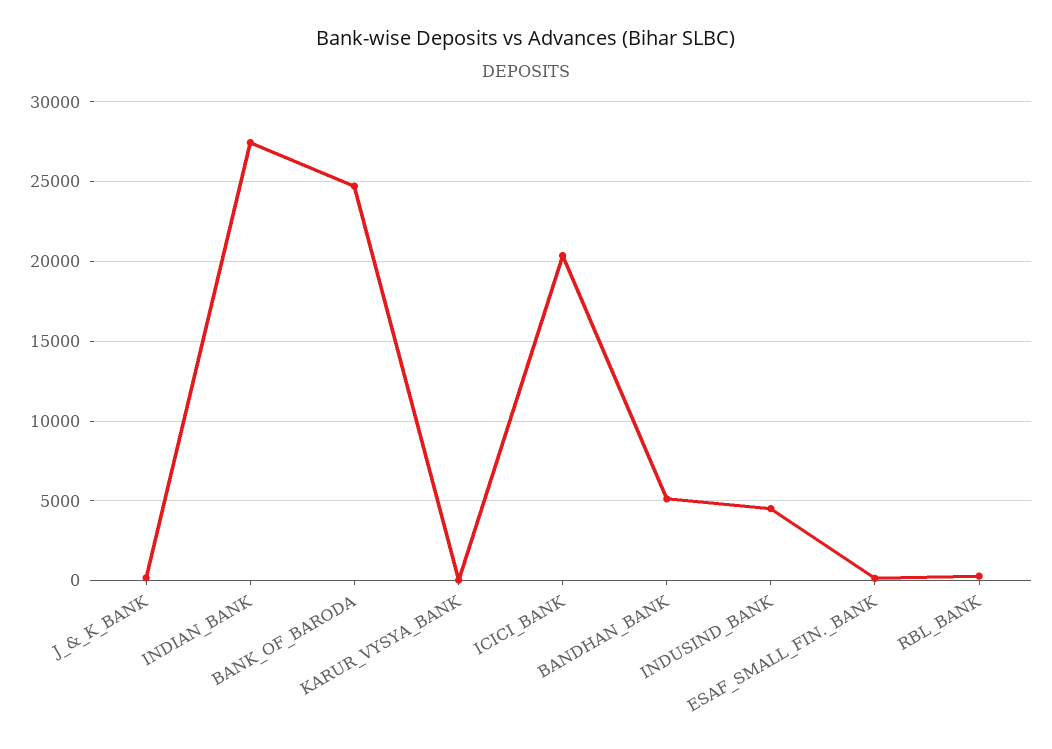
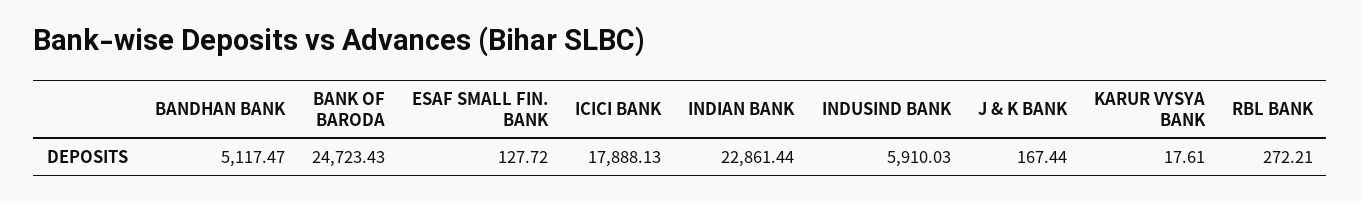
  {
    "J_&_K_BANK": 167.44,
-   "INDIAN_BANK": 27500,
+   "INDIAN_BANK": 22861.44,
    "BANK_OF_BARODA": 24723.43,
    "KARUR_VYSYA_BANK": 17.61,
-   "ICICI_BANK": 20500,
+   "ICICI_BANK": 17888.13,
    "BANDHAN_BANK": 5117.47,
-   "INDUSIND_BANK": 4500,
+   "INDUSIND_BANK": 5910.03,
    "ESAF_SMALL_FIN._BANK": 127.72,
    "RBL_BANK": 272.21
  }

